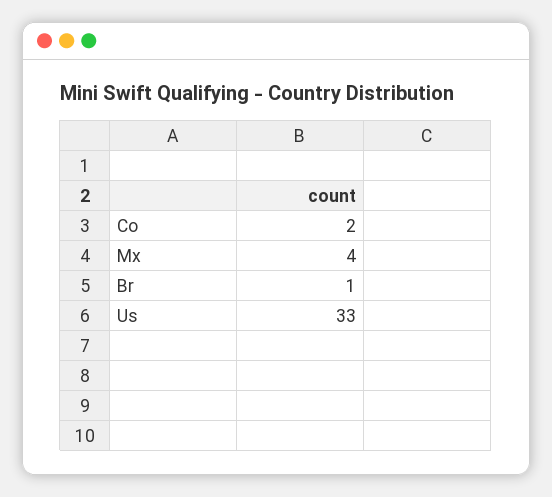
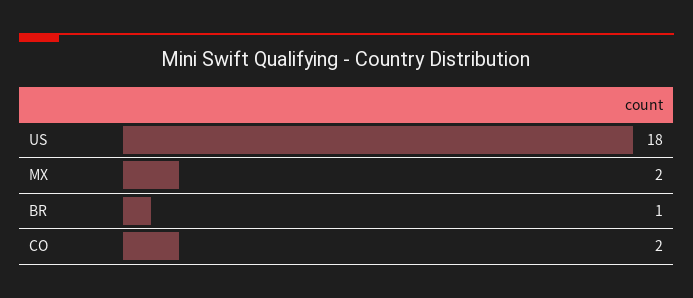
  {
    "Co": 2,
-   "Mx": 4,
+   "Mx": 2,
    "Br": 1,
-   "Us": 33
+   "Us": 18
  }

